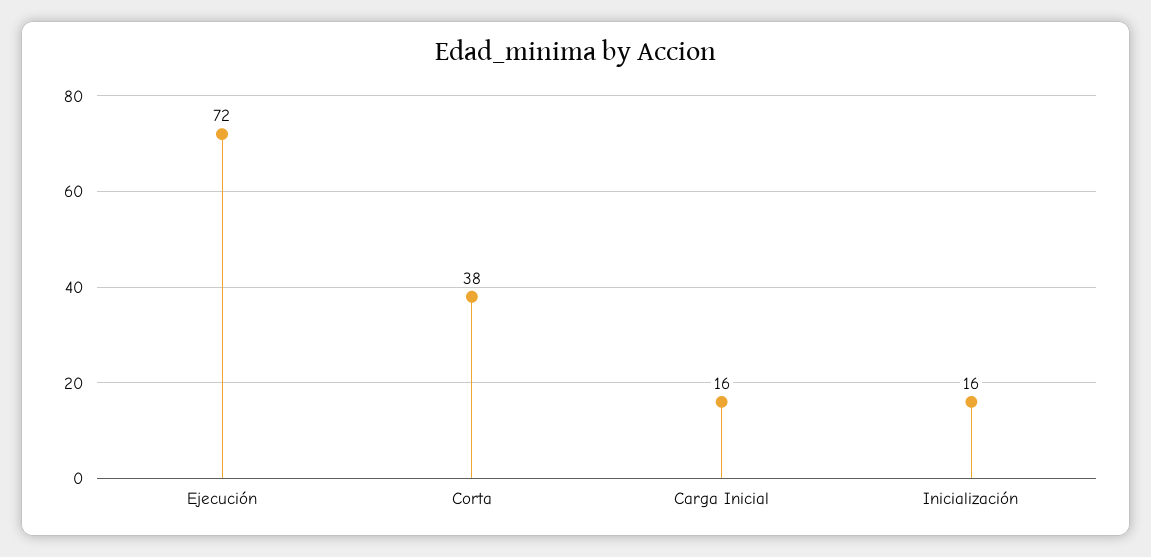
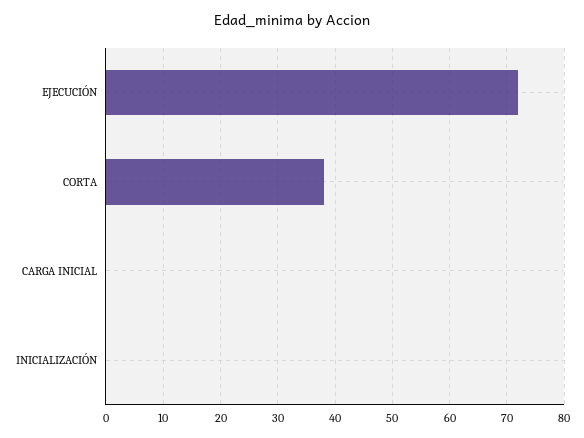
  {
    "Ejecución": 72,
    "Corta": 38,
-   "Carga Inicial": 16,
+   "Carga Inicial": 0,
-   "Inicialización": 16
+   "Inicialización": 0
  }

